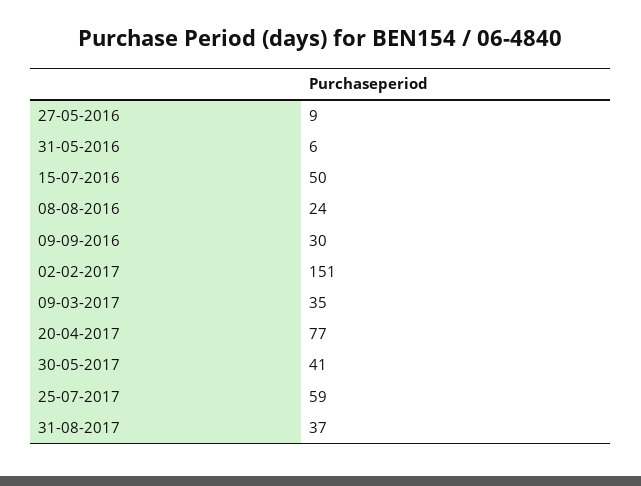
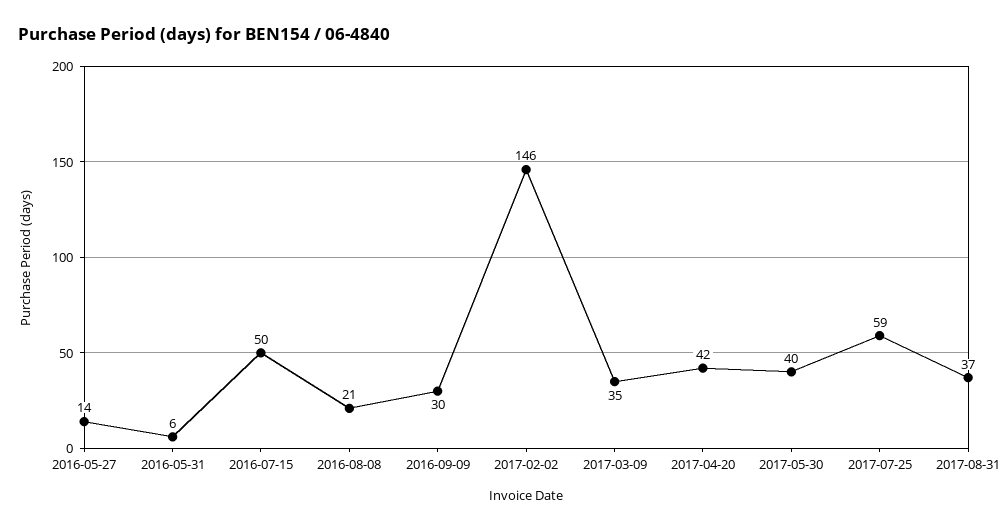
  {
-   "27-05-2016": 9,
+   "27-05-2016": 14,
    "31-05-2016": 6,
    "15-07-2016": 50,
-   "08-08-2016": 24,
+   "08-08-2016": 21,
    "09-09-2016": 30,
-   "02-02-2017": 151,
+   "02-02-2017": 146,
    "09-03-2017": 35,
-   "20-04-2017": 77,
+   "20-04-2017": 42,
-   "30-05-2017": 41,
+   "30-05-2017": 40,
    "25-07-2017": 59,
    "31-08-2017": 37
  }

